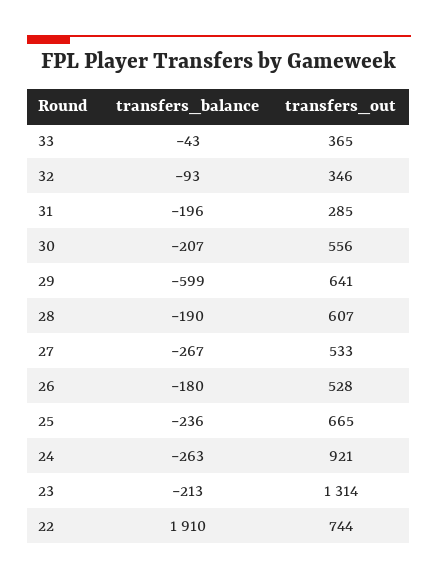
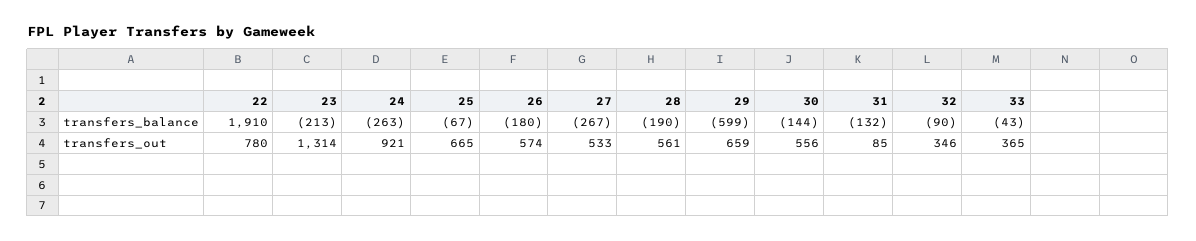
  {
    "transfers_balance": {
      "33": -43,
-     "32": -93,
+     "32": -90,
-     "31": -196,
+     "31": -132,
-     "30": -207,
+     "30": -144,
      "29": -599,
      "28": -190,
      "27": -267,
      "26": -180,
-     "25": -236,
+     "25": -67,
      "24": -263,
      "23": -213,
      "22": 1910
    },
    "transfers_out": {
      "33": 365,
      "32": 346,
-     "31": 285,
+     "31": 85,
      "30": 556,
-     "29": 641,
+     "29": 659,
-     "28": 607,
+     "28": 561,
      "27": 533,
-     "26": 528,
+     "26": 574,
      "25": 665,
      "24": 921,
      "23": 1314,
-     "22": 744
+     "22": 780
    }
  }

